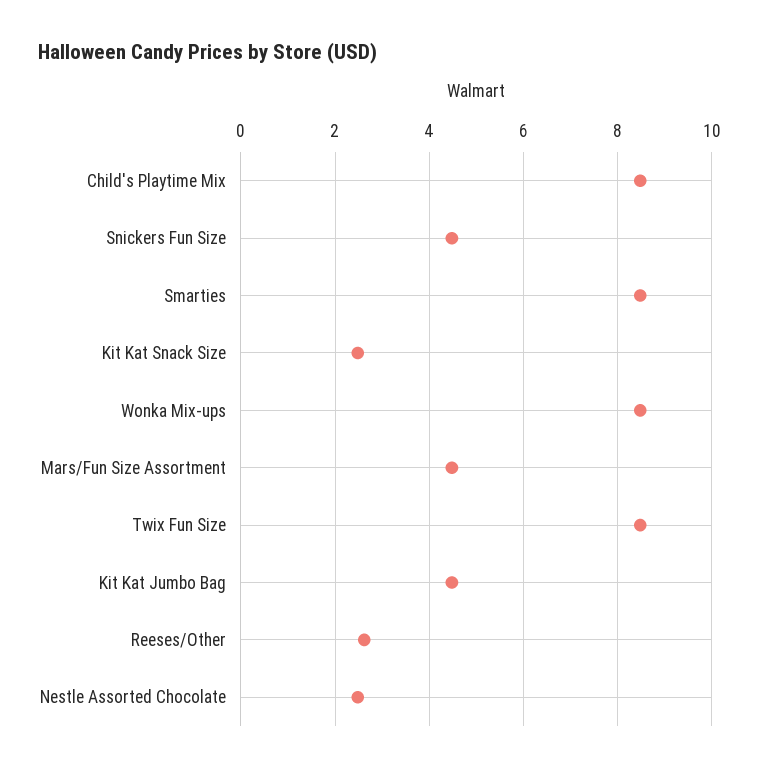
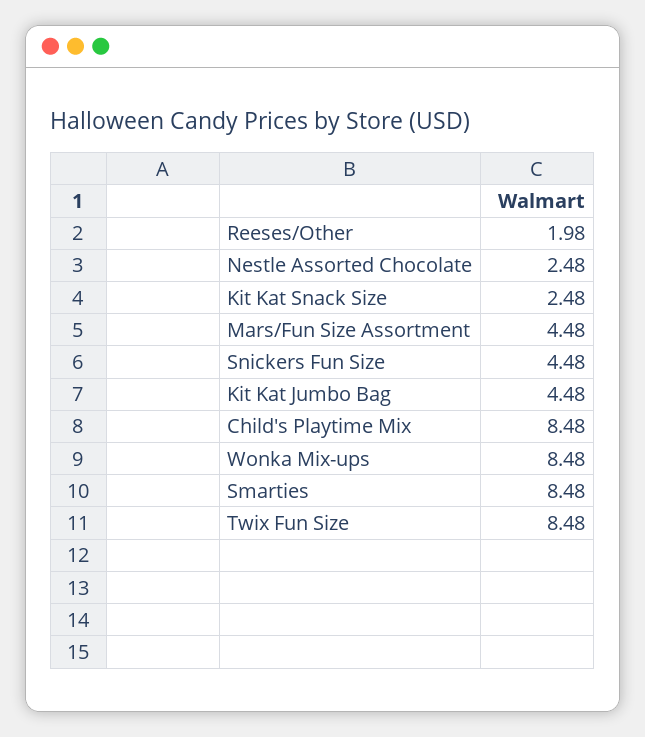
  {
    "Child's Playtime Mix": 8.48,
    "Snickers Fun Size": 4.48,
    "Smarties": 8.48,
    "Kit Kat Snack Size": 2.48,
    "Wonka Mix-ups": 8.48,
    "Mars/Fun Size Assortment": 4.48,
    "Twix Fun Size": 8.48,
    "Kit Kat Jumbo Bag": 4.48,
-   "Reeses/Other": 2.6,
+   "Reeses/Other": 1.98,
    "Nestle Assorted Chocolate": 2.48
  }

